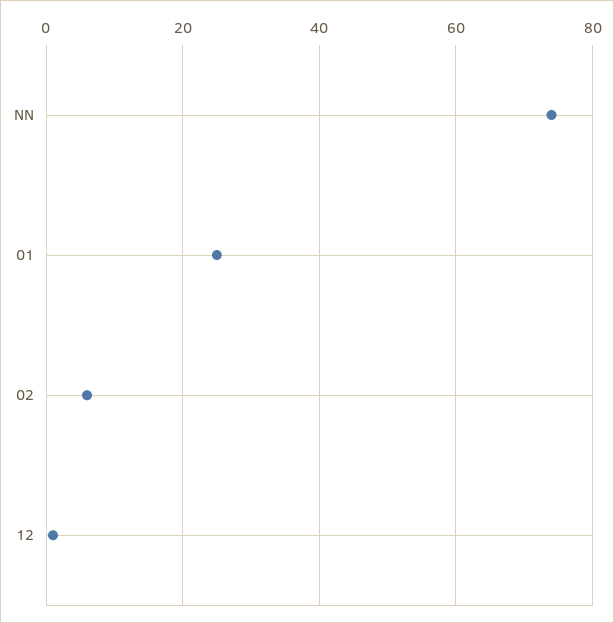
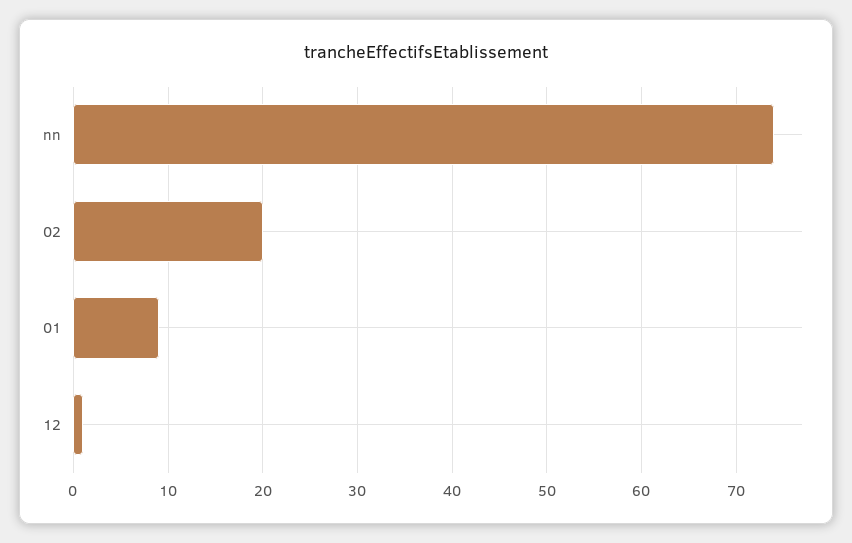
  {
    "NN": 74,
-   "01": 25,
+   "01": 9,
-   "02": 5,
+   "02": 20,
    "12": 1
  }

